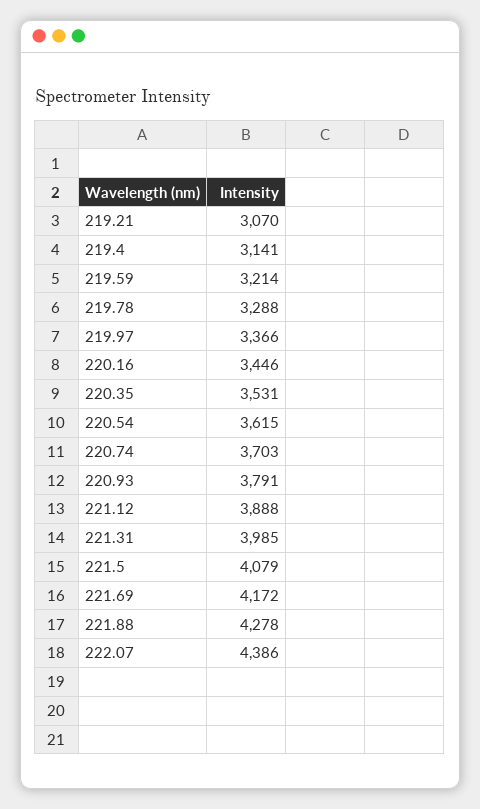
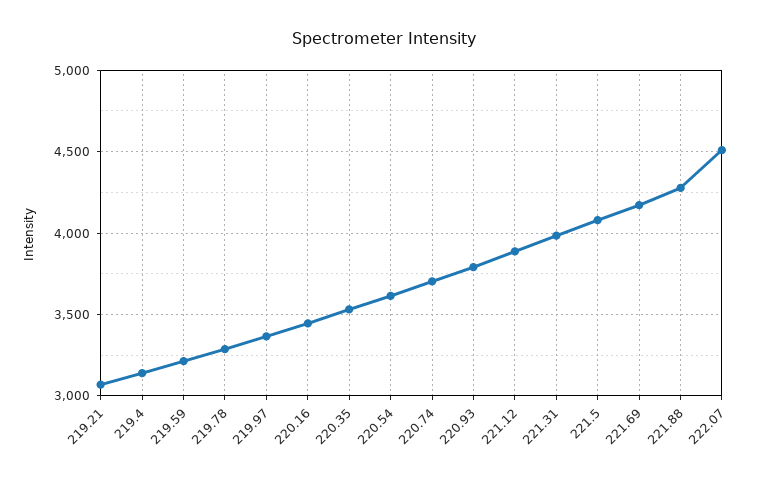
  {
    "219.21": 3070,
    "219.4": 3141,
    "219.59": 3214,
    "219.78": 3288,
    "219.97": 3366,
    "220.16": 3446,
    "220.35": 3531,
    "220.54": 3615,
    "220.74": 3703,
    "220.93": 3791,
    "221.12": 3888,
    "221.31": 3985,
    "221.5": 4079,
    "221.69": 4172,
    "221.88": 4278,
-   "222.07": 4386
+   "222.07": 4500
  }

